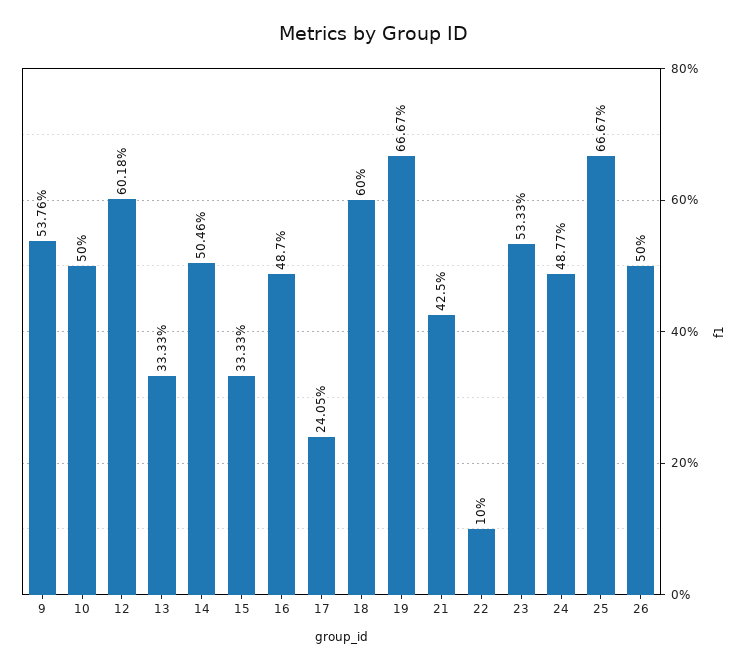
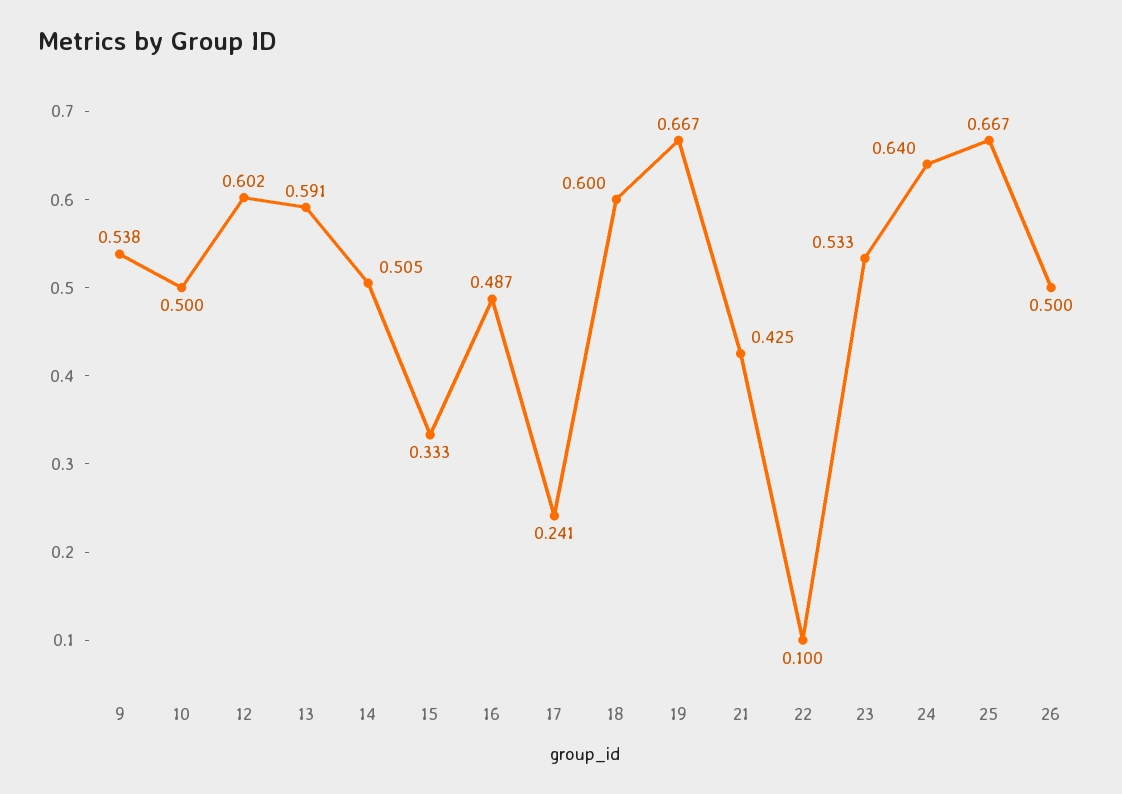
  {
    "9": 0.5376,
    "10": 0.5,
    "12": 0.6018,
-   "13": 0.3333,
+   "13": 0.591,
    "14": 0.5046,
    "15": 0.3333,
    "16": 0.487,
    "17": 0.2405,
    "18": 0.6,
    "19": 0.6667,
    "21": 0.425,
    "22": 0.1,
    "23": 0.5333,
-   "24": 0.4877,
+   "24": 0.64,
    "25": 0.6667,
    "26": 0.5
  }

